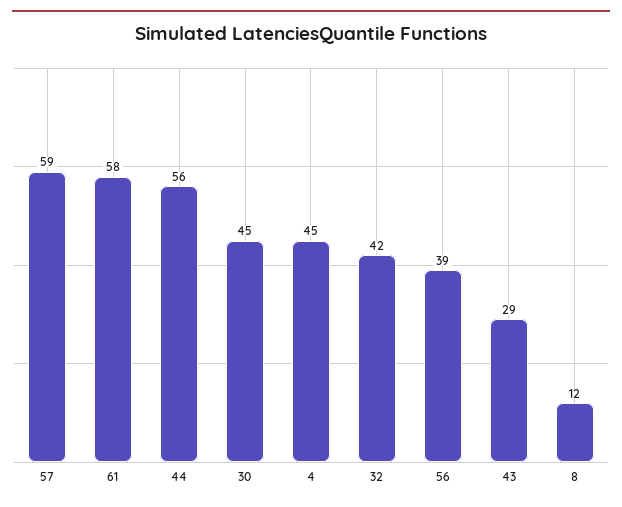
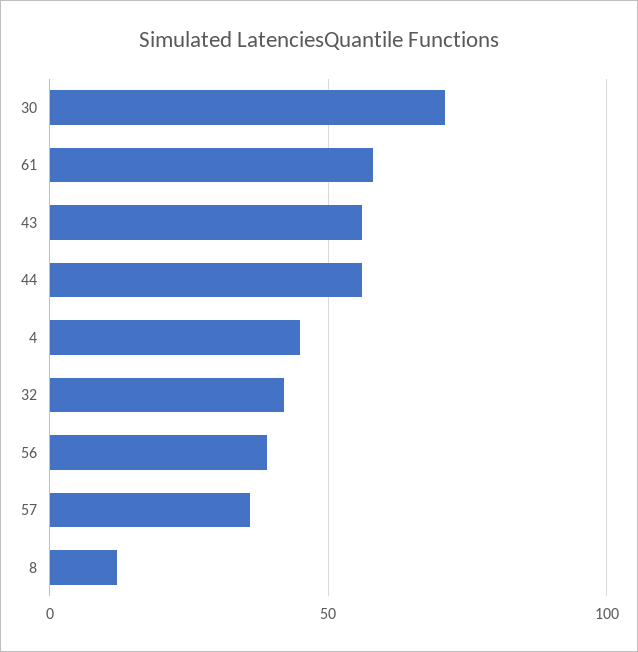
  {
-   "57": 59,
+   "57": 35,
    "61": 58,
    "44": 56,
-   "30": 45,
+   "30": 70,
    "4": 45,
    "32": 42,
    "56": 39,
-   "43": 29,
+   "43": 55,
    "8": 12
  }

